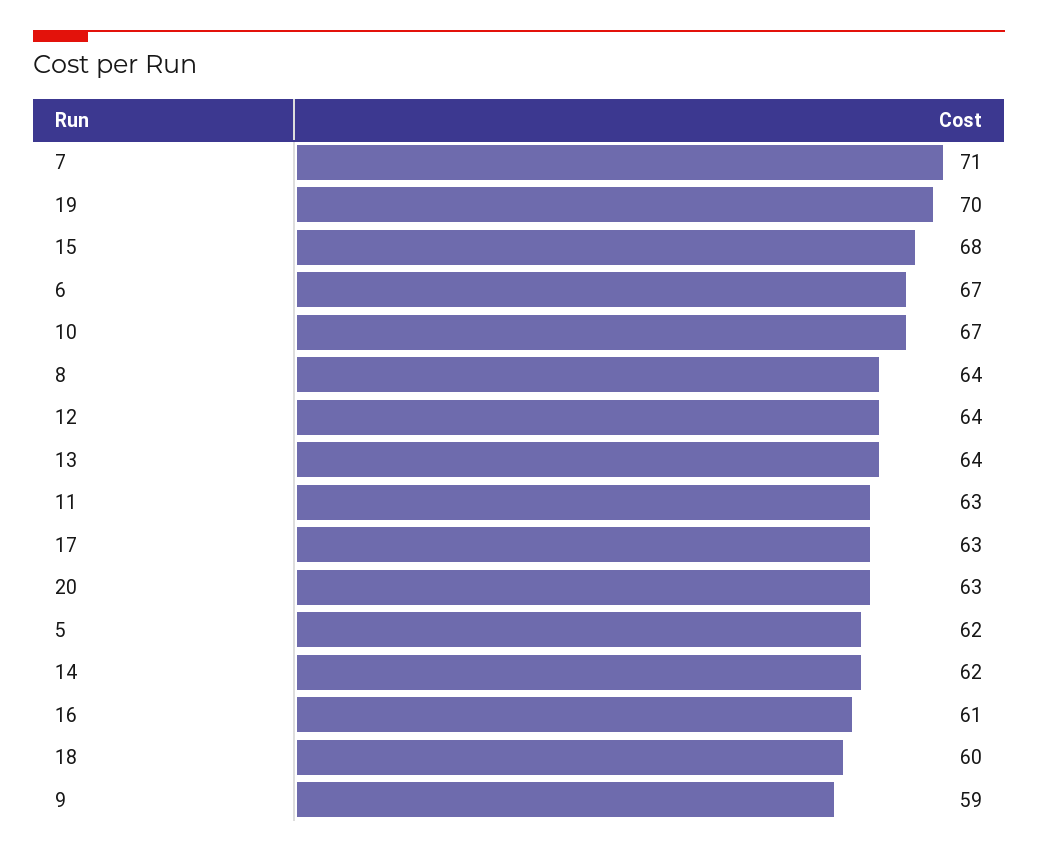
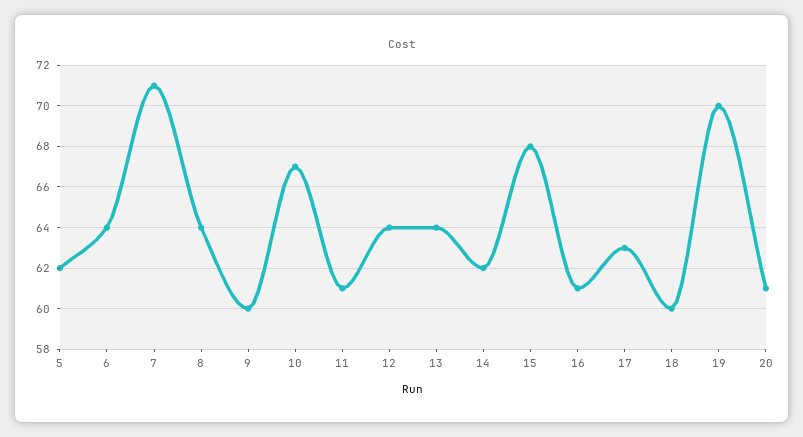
  {
    "7": 71,
    "19": 70,
    "15": 68,
-   "6": 67,
+   "6": 64,
    "10": 67,
    "8": 64,
    "12": 64,
    "13": 64,
-   "11": 63,
+   "11": 61,
    "17": 63,
-   "20": 63,
+   "20": 61,
    "5": 62,
    "14": 62,
    "16": 61,
    "18": 60,
-   "9": 59
+   "9": 60
  }

